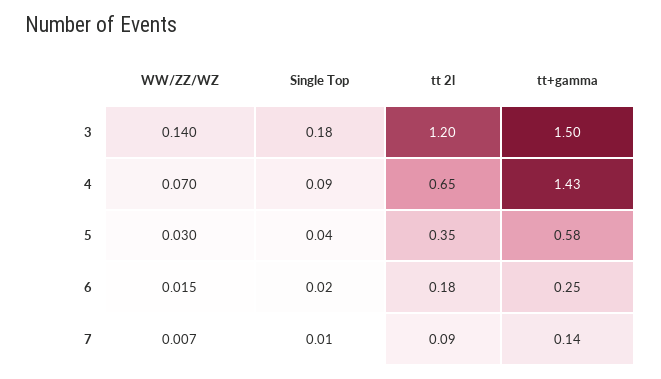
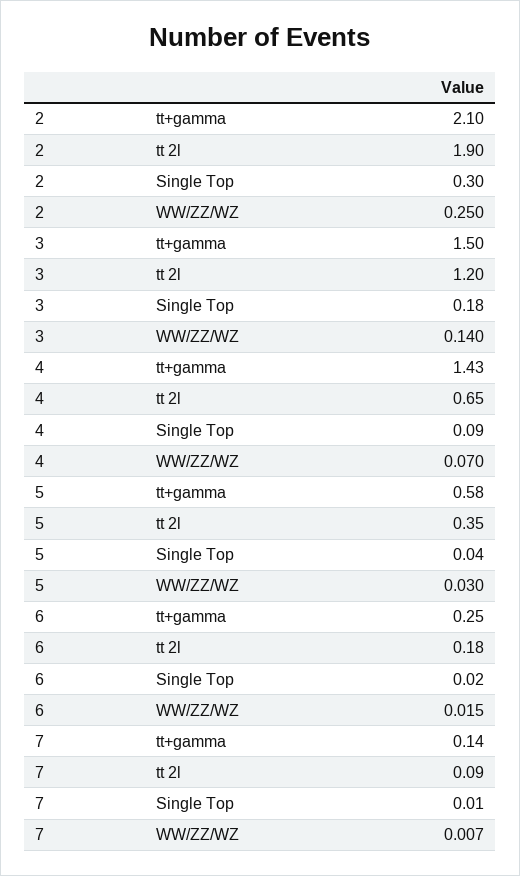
  {
    "WW/ZZ/WZ": {
      "3": 0.14,
      "4": 0.07,
      "5": 0.03,
      "6": 0.015,
-     "7": 0.007
+     "7": 0.007,
+     "2": 0.25
    },
    "Single Top": {
      "3": 0.18,
      "4": 0.09,
      "5": 0.04,
      "6": 0.02,
-     "7": 0.01
+     "7": 0.01,
+     "2": 0.3
    },
    "tt 2l": {
      "3": 1.2,
      "4": 0.65,
      "5": 0.35,
      "6": 0.18,
-     "7": 0.09
+     "7": 0.09,
+     "2": 1.9
    },
    "tt+gamma": {
      "3": 1.5,
      "4": 1.43,
      "5": 0.58,
      "6": 0.25,
-     "7": 0.14
+     "7": 0.14,
+     "2": 2.1
    }
  }

